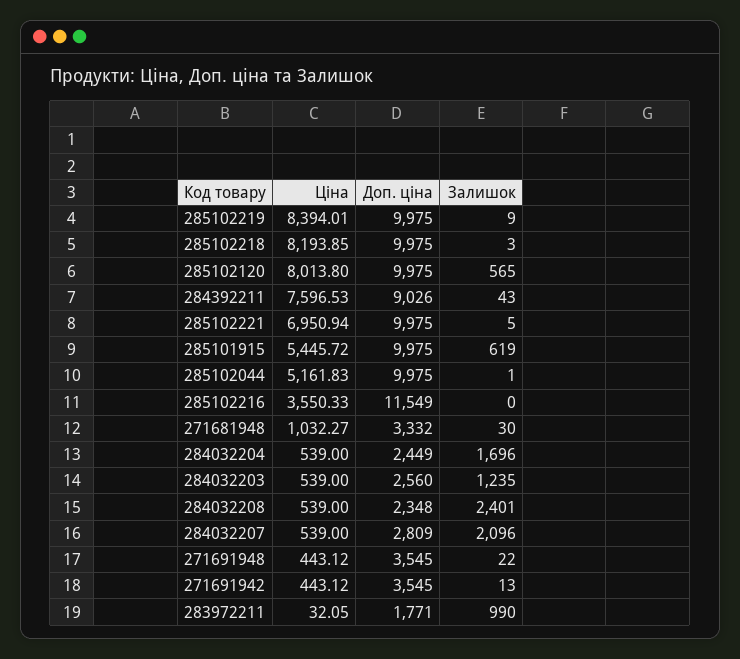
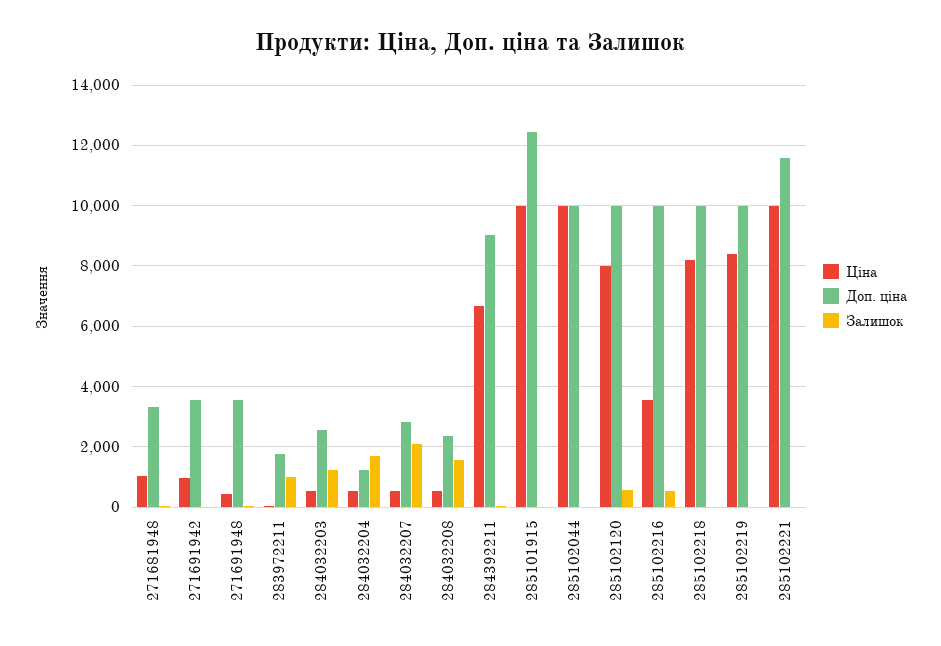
  {
    "Ціна": {
      "285102219": 8394.01,
      "285102218": 8193.85,
      "285102120": 8013.8,
-     "284392211": 7596.53,
+     "284392211": 6600,
-     "285102221": 6950.94,
+     "285102221": 10000,
-     "285101915": 5445.72,
+     "285101915": 10000,
-     "285102044": 5161.83,
+     "285102044": 10000,
      "285102216": 3550.33,
      "271681948": 1032.27,
      "284032204": 539,
      "284032203": 539,
      "284032208": 539,
      "284032207": 539,
      "271691948": 443.12,
-     "271691942": 443.12,
+     "271691942": 1000,
      "283972211": 32.05
    },
    "Доп. ціна": {
      "285102219": 9975,
      "285102218": 9975,
      "285102120": 9975,
      "284392211": 9026,
-     "285102221": 9975,
+     "285102221": 11600,
-     "285101915": 9975,
+     "285101915": 12400,
      "285102044": 9975,
-     "285102216": 11549,
+     "285102216": 10000,
      "271681948": 3332,
-     "284032204": 2449,
+     "284032204": 1200,
      "284032203": 2560,
      "284032208": 2348,
      "284032207": 2809,
      "271691948": 3545,
      "271691942": 3545,
      "283972211": 1771
    },
    "Залишок": {
      "285102219": 9,
      "285102218": 3,
      "285102120": 565,
      "284392211": 43,
      "285102221": 5,
-     "285101915": 619,
+     "285101915": 0,
      "285102044": 1,
-     "285102216": 0,
+     "285102216": 600,
      "271681948": 30,
      "284032204": 1696,
      "284032203": 1235,
-     "284032208": 2401,
+     "284032208": 1600,
      "284032207": 2096,
      "271691948": 22,
      "271691942": 13,
      "283972211": 990
    }
  }

